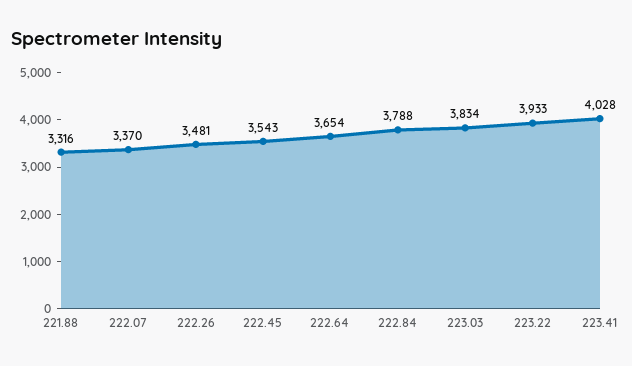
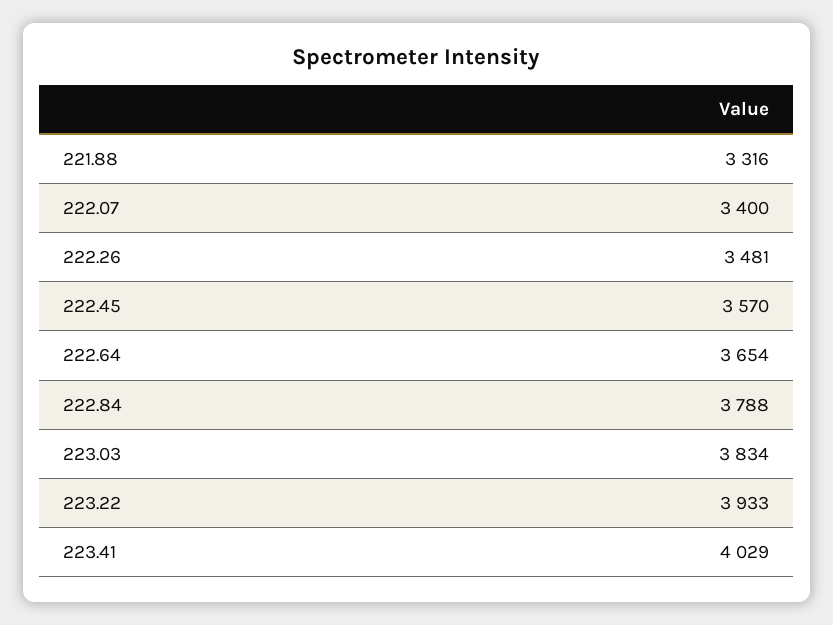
  {
    "221.88": 3316,
-   "222.07": 3370,
+   "222.07": 3400,
    "222.26": 3481,
-   "222.45": 3543,
+   "222.45": 3570,
    "222.64": 3654,
    "222.84": 3788,
    "223.03": 3834,
    "223.22": 3933,
-   "223.41": 4028
+   "223.41": 4029
  }

